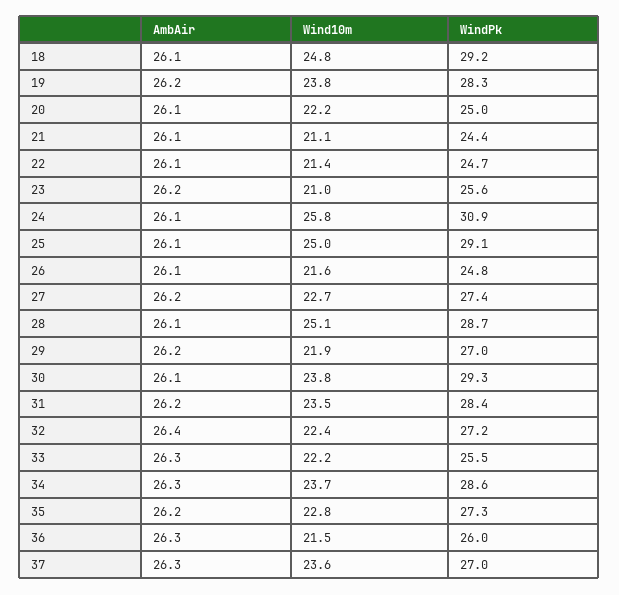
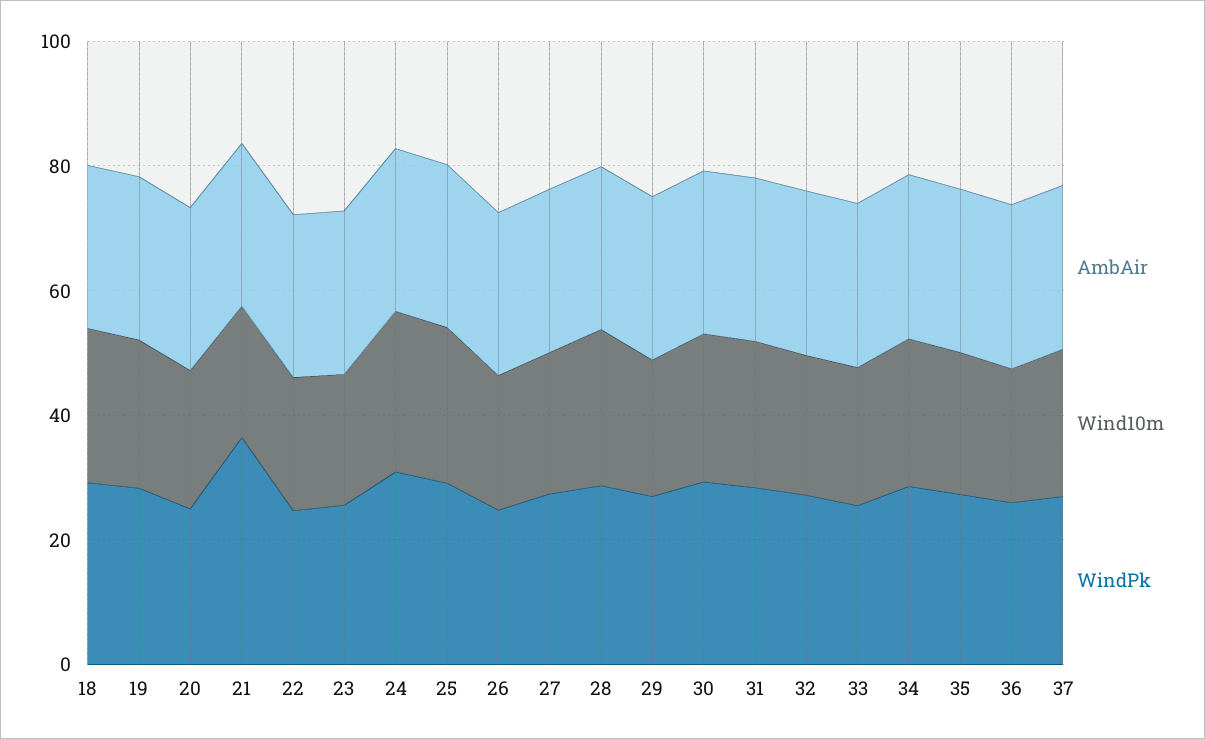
  {
    "AmbAir": {
      "18": 26.1,
      "19": 26.2,
      "20": 26.1,
      "21": 26.1,
      "22": 26.1,
      "23": 26.2,
      "24": 26.1,
      "25": 26.1,
      "26": 26.1,
      "27": 26.2,
      "28": 26.1,
      "29": 26.2,
      "30": 26.1,
      "31": 26.2,
      "32": 26.4,
      "33": 26.3,
      "34": 26.3,
      "35": 26.2,
      "36": 26.3,
      "37": 26.3
    },
    "Wind10m": {
      "18": 24.8,
      "19": 23.8,
      "20": 22.2,
      "21": 21.1,
      "22": 21.4,
      "23": 21,
      "24": 25.8,
      "25": 25,
      "26": 21.6,
      "27": 22.7,
      "28": 25.1,
      "29": 21.9,
      "30": 23.8,
      "31": 23.5,
      "32": 22.4,
      "33": 22.2,
      "34": 23.7,
      "35": 22.8,
      "36": 21.5,
      "37": 23.6
    },
    "WindPk": {
      "18": 29.2,
      "19": 28.3,
      "20": 25,
-     "21": 24.4,
+     "21": 35,
      "22": 24.7,
      "23": 25.6,
      "24": 30.9,
      "25": 29.1,
      "26": 24.8,
      "27": 27.4,
      "28": 28.7,
      "29": 27,
      "30": 29.3,
      "31": 28.4,
      "32": 27.2,
      "33": 25.5,
      "34": 28.6,
      "35": 27.3,
      "36": 26,
      "37": 27
    }
  }

